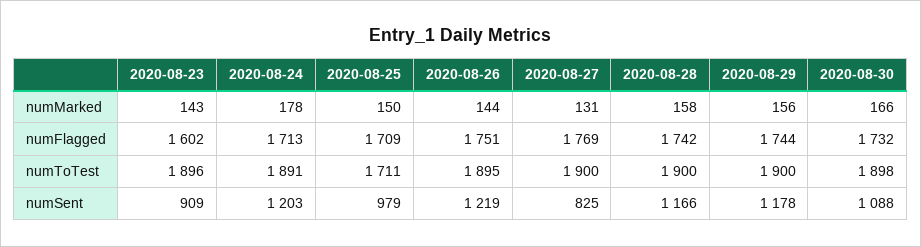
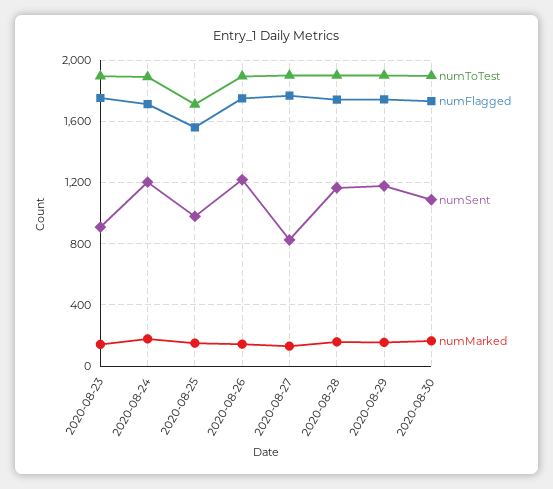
  {
    "numMarked": {
      "2020-08-23": 143,
      "2020-08-24": 178,
      "2020-08-25": 150,
      "2020-08-26": 144,
      "2020-08-27": 131,
      "2020-08-28": 158,
      "2020-08-29": 156,
      "2020-08-30": 166
    },
    "numFlagged": {
-     "2020-08-23": 1602,
+     "2020-08-23": 1750,
      "2020-08-24": 1713,
-     "2020-08-25": 1709,
+     "2020-08-25": 1550,
      "2020-08-26": 1751,
      "2020-08-27": 1769,
      "2020-08-28": 1742,
      "2020-08-29": 1744,
      "2020-08-30": 1732
    },
    "numToTest": {
      "2020-08-23": 1896,
      "2020-08-24": 1891,
      "2020-08-25": 1711,
      "2020-08-26": 1895,
      "2020-08-27": 1900,
      "2020-08-28": 1900,
      "2020-08-29": 1900,
      "2020-08-30": 1898
    },
    "numSent": {
      "2020-08-23": 909,
      "2020-08-24": 1203,
      "2020-08-25": 979,
      "2020-08-26": 1219,
      "2020-08-27": 825,
      "2020-08-28": 1166,
      "2020-08-29": 1178,
      "2020-08-30": 1088
    }
  }

